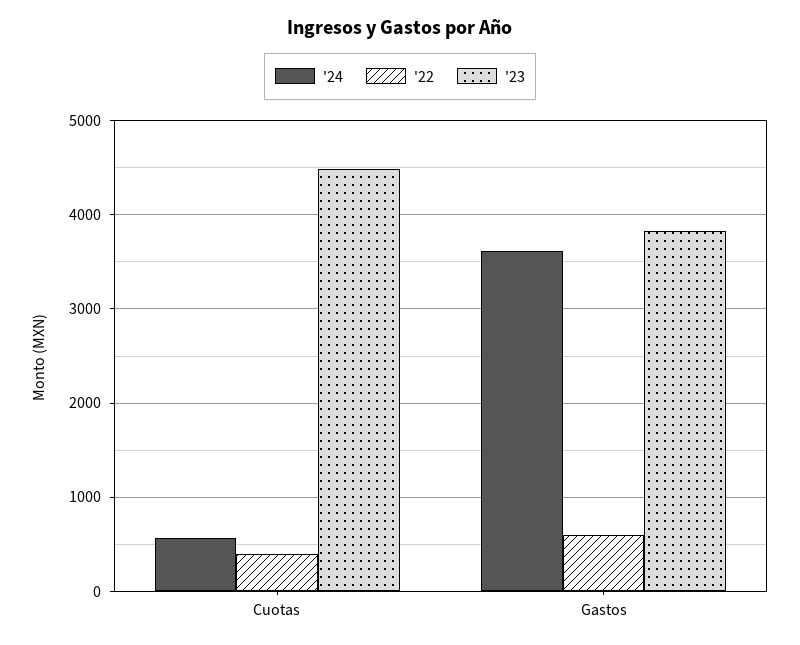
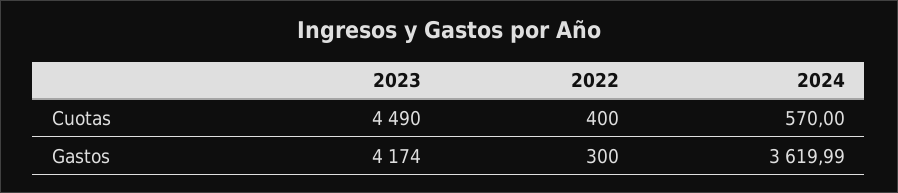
  {
    "'24": {
      "Cuotas": 570,
      "Gastos": 3619.99
    },
    "'22": {
      "Cuotas": 400,
-     "Gastos": 600
+     "Gastos": 300
    },
    "'23": {
      "Cuotas": 4490,
-     "Gastos": 3800
+     "Gastos": 4174
    }
  }

